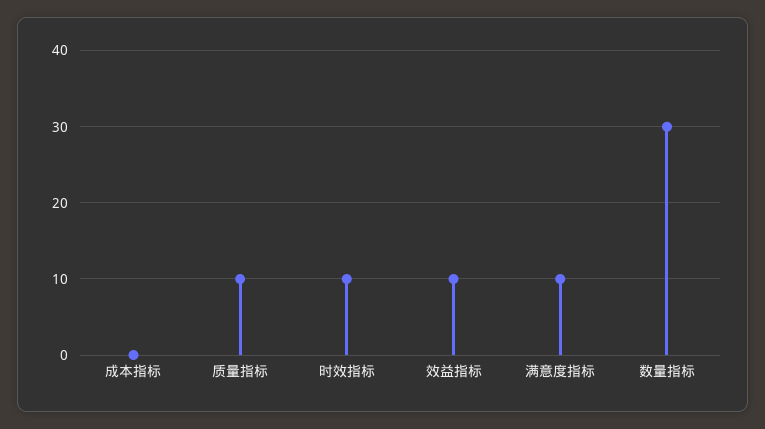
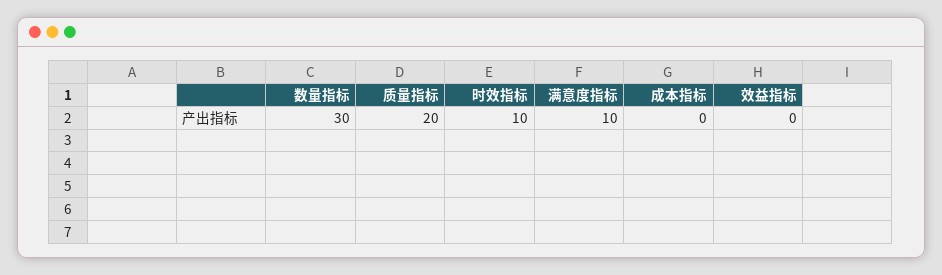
  {
    "成本指标": 0,
-   "质量指标": 10,
+   "质量指标": 20,
    "时效指标": 10,
-   "效益指标": 10,
+   "效益指标": 0,
    "满意度指标": 10,
    "数量指标": 30
  }

